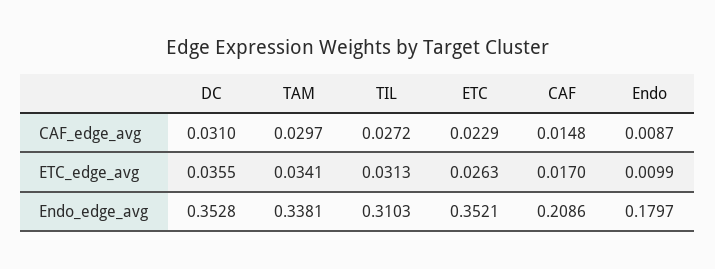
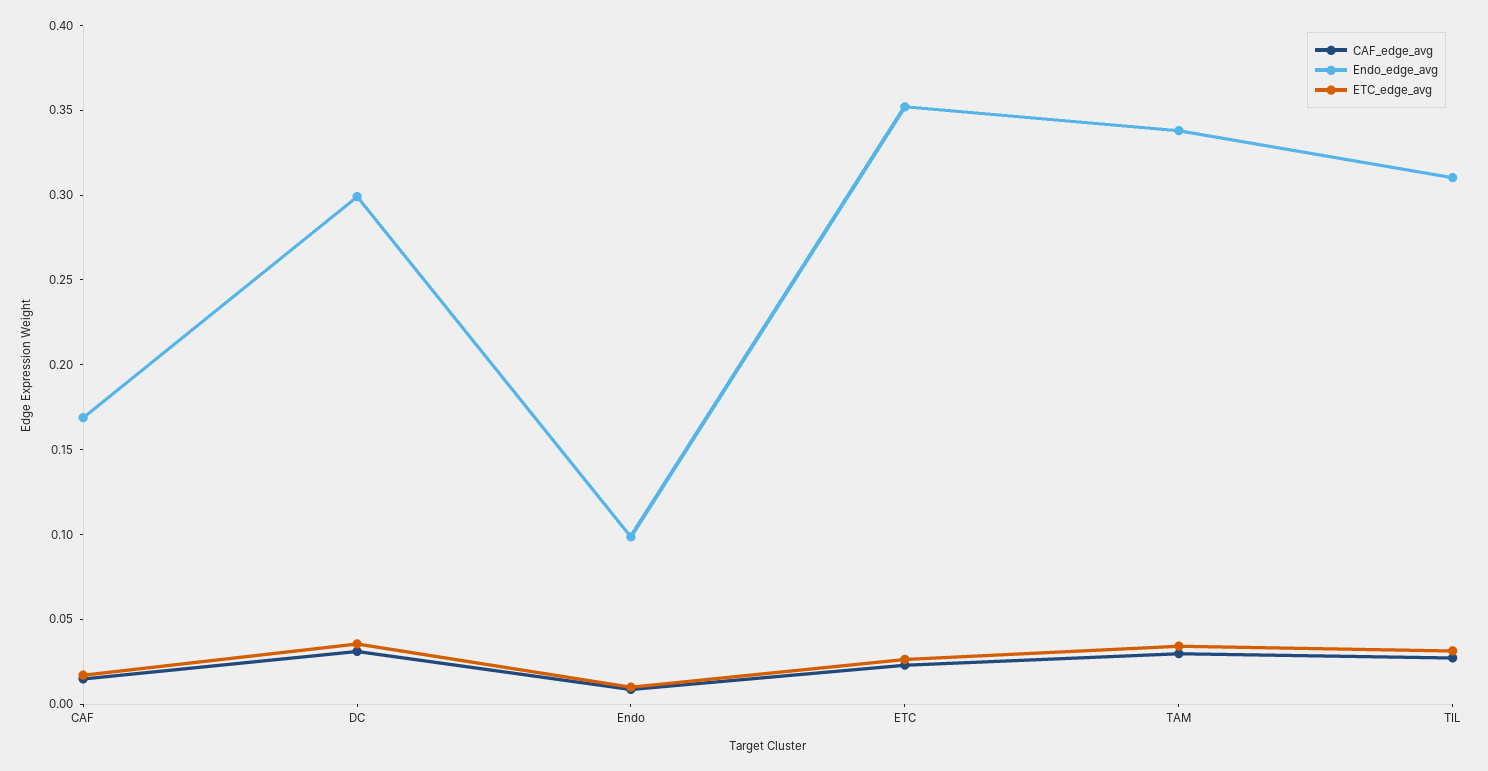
  {
    "CAF_edge_avg": {
      "DC": 0.031,
      "TAM": 0.0297,
      "TIL": 0.0272,
      "ETC": 0.0229,
      "CAF": 0.0148,
      "Endo": 0.0087
    },
    "ETC_edge_avg": {
      "DC": 0.0355,
      "TAM": 0.0341,
      "TIL": 0.0313,
      "ETC": 0.0263,
      "CAF": 0.017,
      "Endo": 0.0099
    },
    "Endo_edge_avg": {
-     "DC": 0.3528,
+     "DC": 0.3,
      "TAM": 0.3381,
      "TIL": 0.3103,
      "ETC": 0.3521,
-     "CAF": 0.2086,
+     "CAF": 0.17,
-     "Endo": 0.1797
+     "Endo": 0.1
    }
  }

